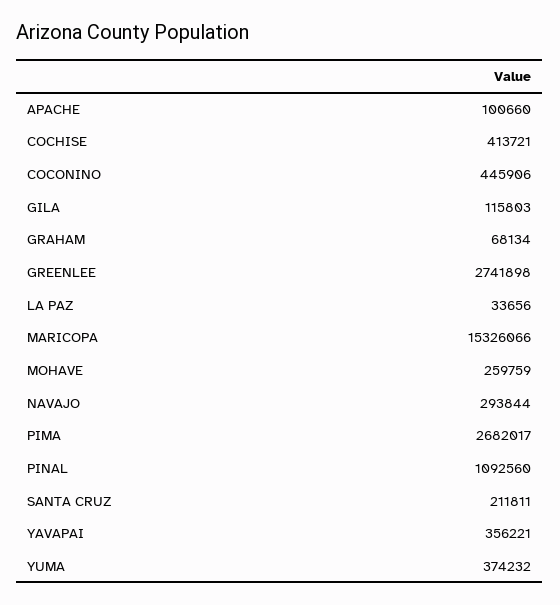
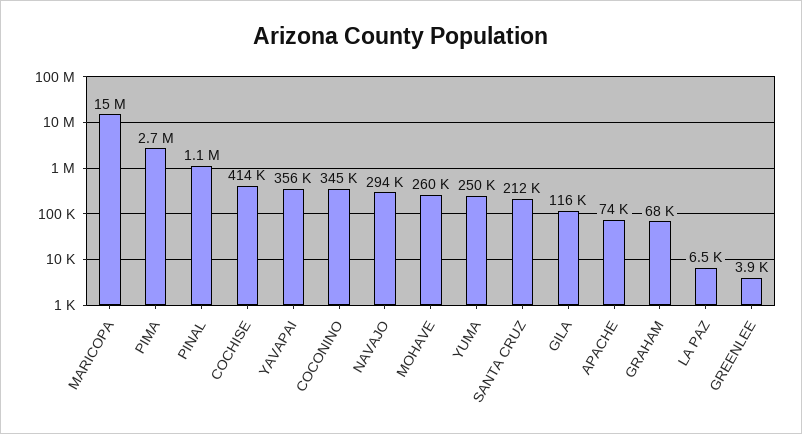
  {
-   "APACHE": 100660,
+   "APACHE": 74000,
    "COCHISE": 413721,
-   "COCONINO": 445906,
+   "COCONINO": 345000,
    "GILA": 115803,
    "GRAHAM": 68134,
-   "GREENLEE": 2741898,
+   "GREENLEE": 3900,
-   "LA PAZ": 33656,
+   "LA PAZ": 6500,
    "MARICOPA": 15326066,
    "MOHAVE": 259759,
    "NAVAJO": 293844,
    "PIMA": 2682017,
    "PINAL": 1092560,
    "SANTA CRUZ": 211811,
    "YAVAPAI": 356221,
-   "YUMA": 374232
+   "YUMA": 250000
  }

